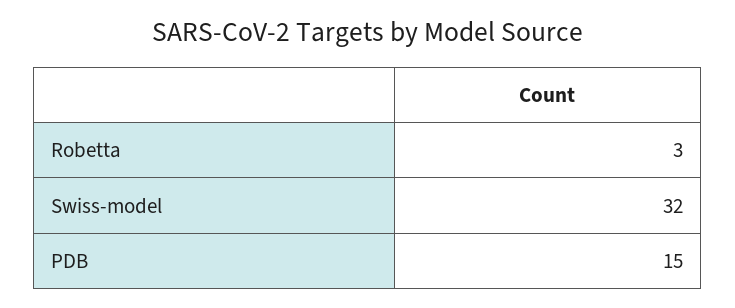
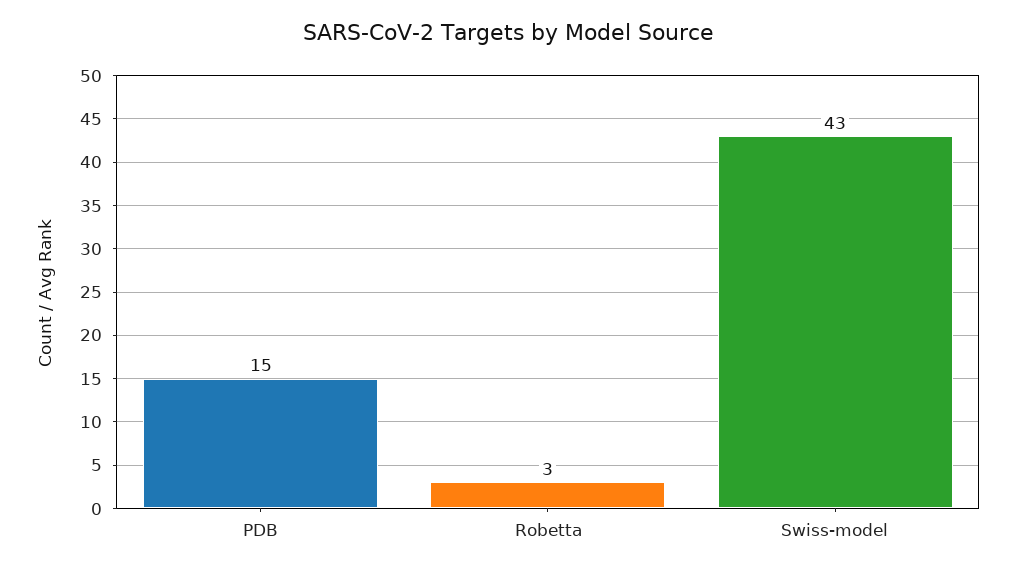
  {
    "Robetta": 3,
-   "Swiss-model": 32,
+   "Swiss-model": 43,
    "PDB": 15
  }

